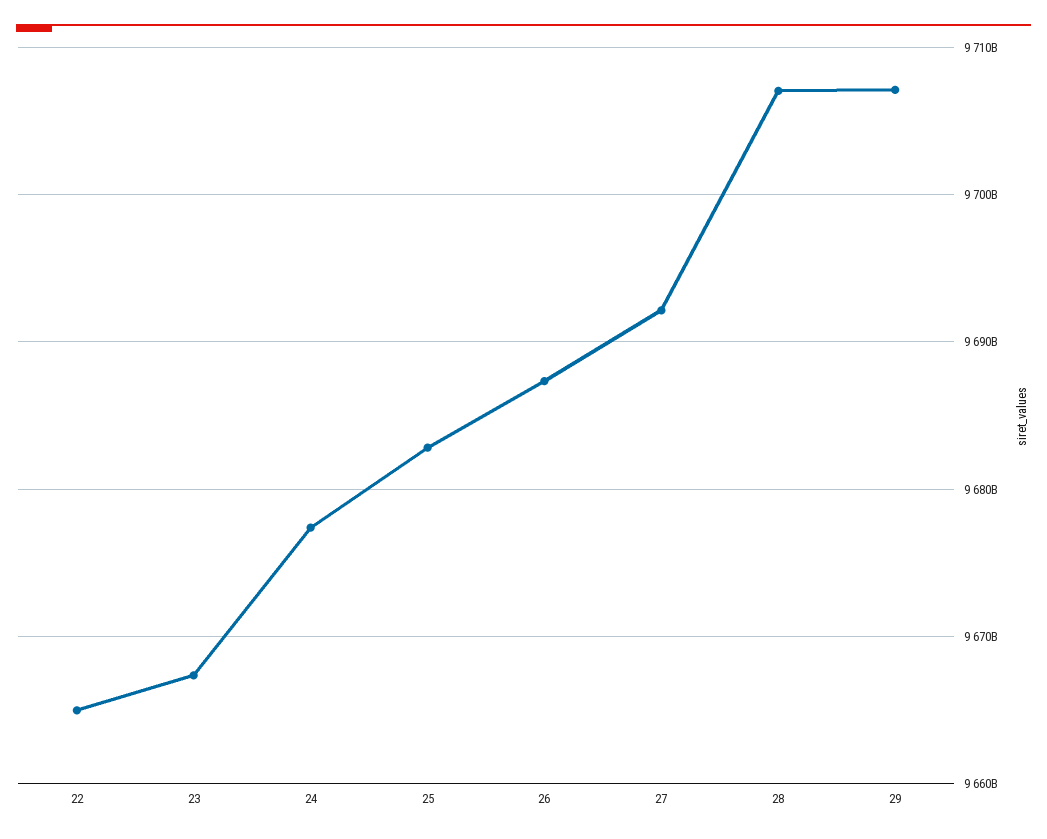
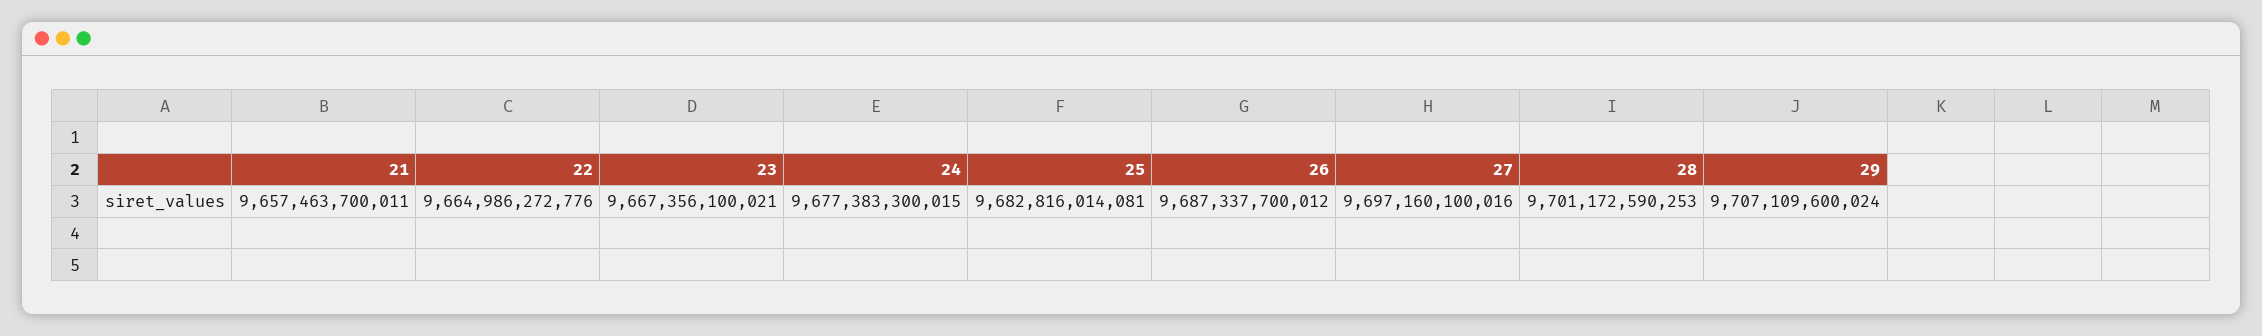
  {
    "22": 9664986272776,
    "23": 9667356100021,
    "24": 9677383300015,
    "25": 9682816014081,
    "26": 9687337700012,
-   "27": 9692000000000,
+   "27": 9697160100016,
-   "28": 9707000000000,
+   "28": 9701172590253,
-   "29": 9707109600024
+   "29": 9707109600024,
+   "21": 9657463700011
  }

